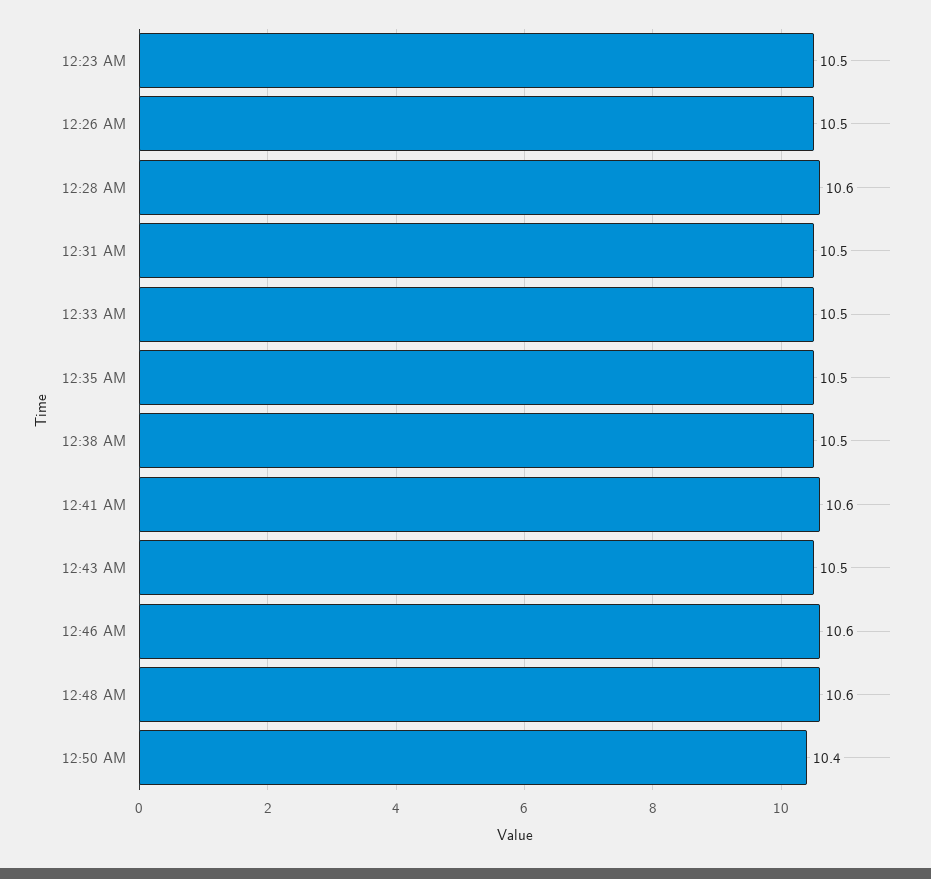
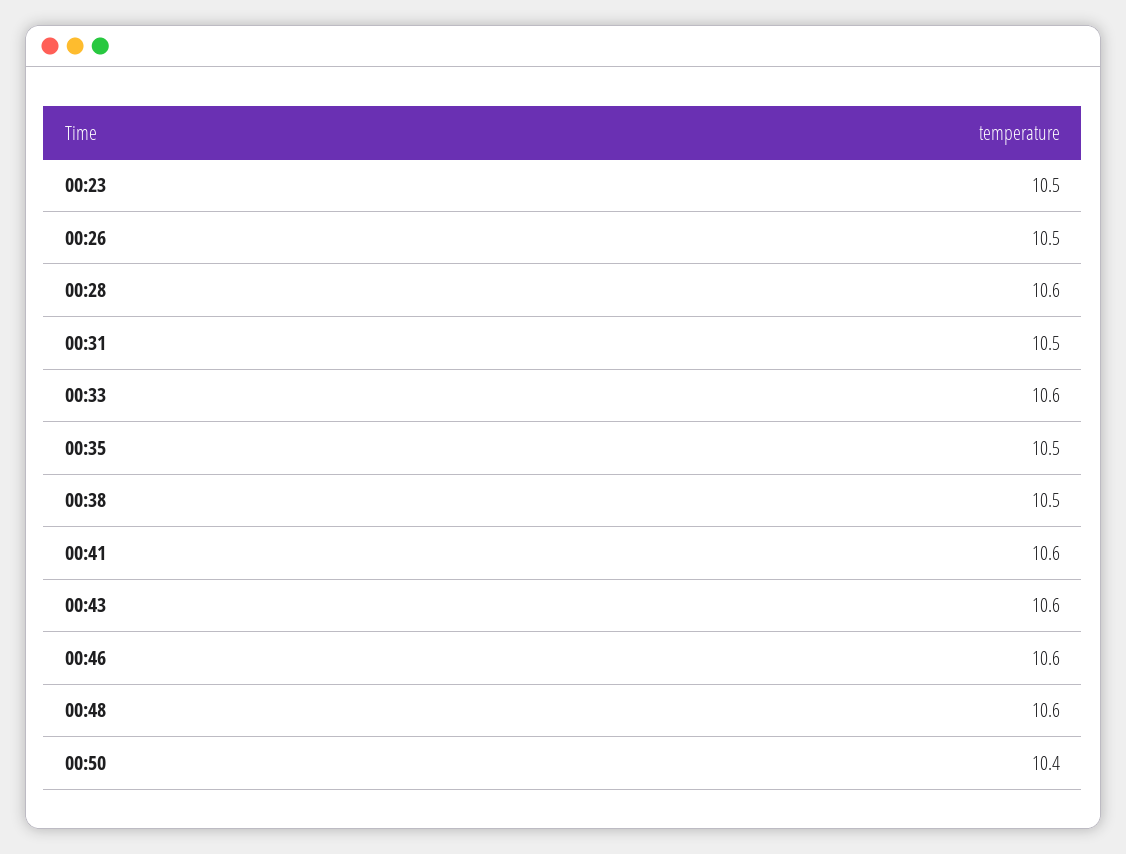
  {
    "12:23 AM": 10.5,
    "12:26 AM": 10.5,
    "12:28 AM": 10.6,
    "12:31 AM": 10.5,
-   "12:33 AM": 10.5,
+   "12:33 AM": 10.6,
    "12:35 AM": 10.5,
    "12:38 AM": 10.5,
    "12:41 AM": 10.6,
-   "12:43 AM": 10.5,
+   "12:43 AM": 10.6,
    "12:46 AM": 10.6,
    "12:48 AM": 10.6,
    "12:50 AM": 10.4
  }

